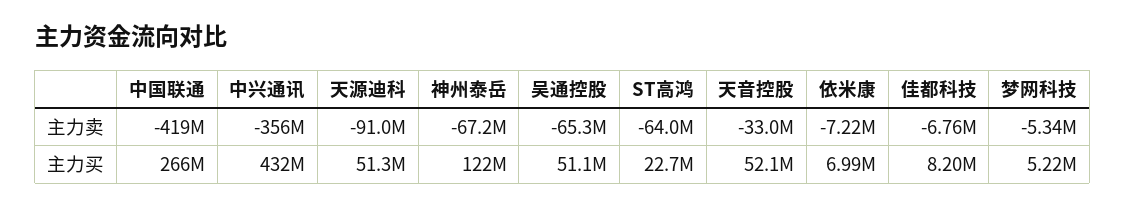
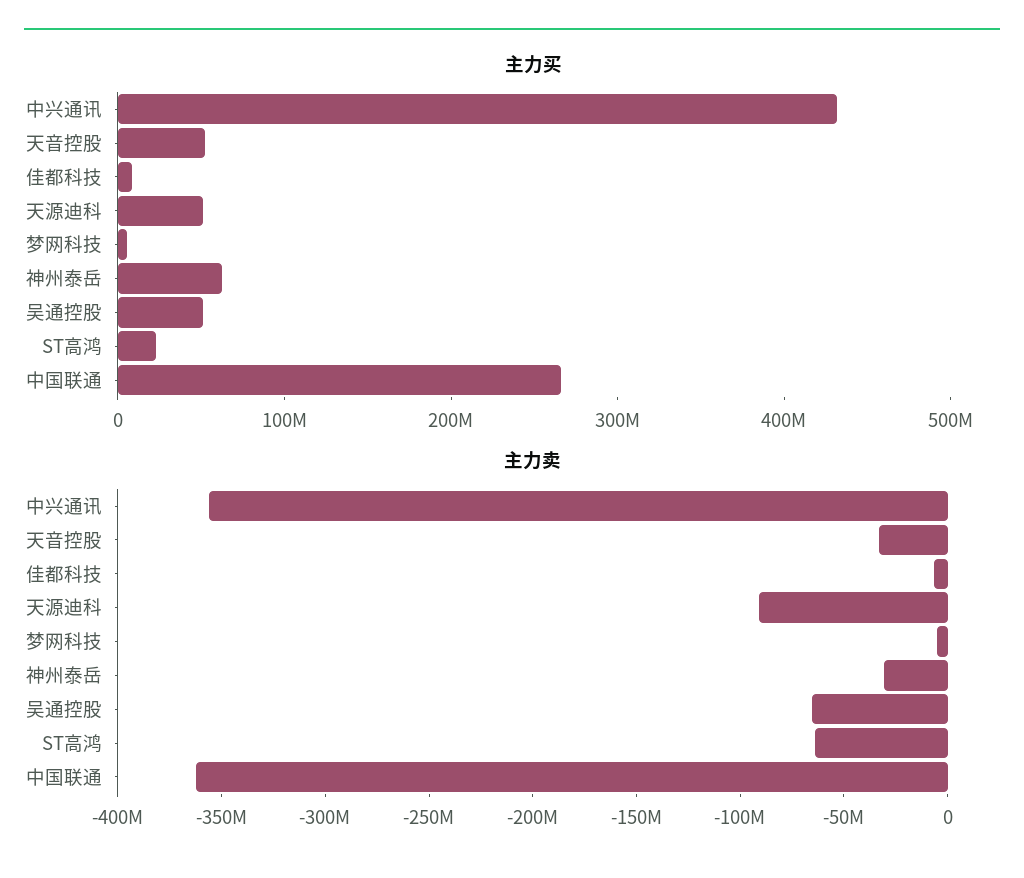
  {
    "主力卖": {
-     "中国联通": -419000000,
+     "中国联通": -360000000,
      "中兴通讯": -356000000,
      "天源迪科": -91000000,
-     "神州泰岳": -67200000,
+     "神州泰岳": -30000000,
      "吴通控股": -65300000,
      "ST高鸿": -64000000,
      "天音控股": -33000000,
-     "依米康": -7220000,
      "佳都科技": -6760000,
      "梦网科技": -5340000
    },
    "主力买": {
      "中国联通": 266000000,
      "中兴通讯": 432000000,
      "天源迪科": 51300000,
-     "神州泰岳": 122000000,
+     "神州泰岳": 60000000,
      "吴通控股": 51100000,
      "ST高鸿": 22700000,
      "天音控股": 52100000,
-     "依米康": 6990000,
      "佳都科技": 8200000,
      "梦网科技": 5220000
    }
  }

